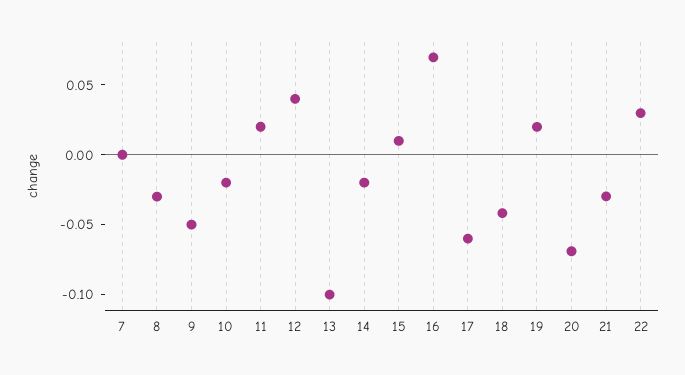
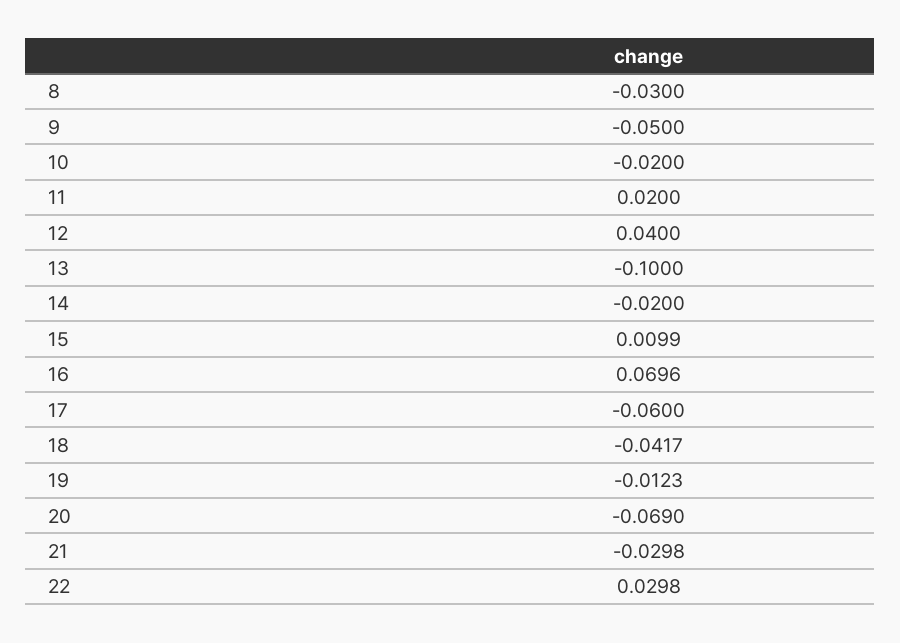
  {
-   "7": 0,
    "8": -0.03,
    "9": -0.05,
    "10": -0.02,
    "11": 0.02,
    "12": 0.04,
    "13": -0.1,
    "14": -0.02,
    "15": 0.0099,
    "16": 0.0696,
    "17": -0.06,
    "18": -0.0417,
-   "19": 0.02,
+   "19": -0.0123,
    "20": -0.069,
    "21": -0.0298,
    "22": 0.0298
  }

